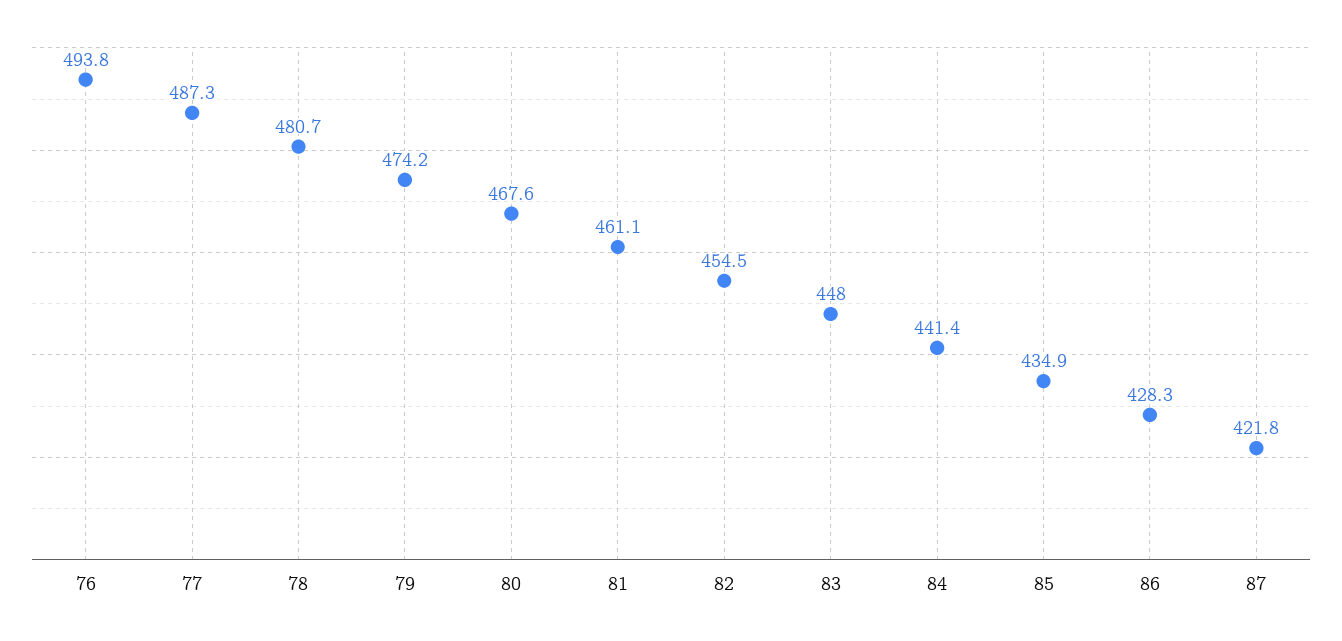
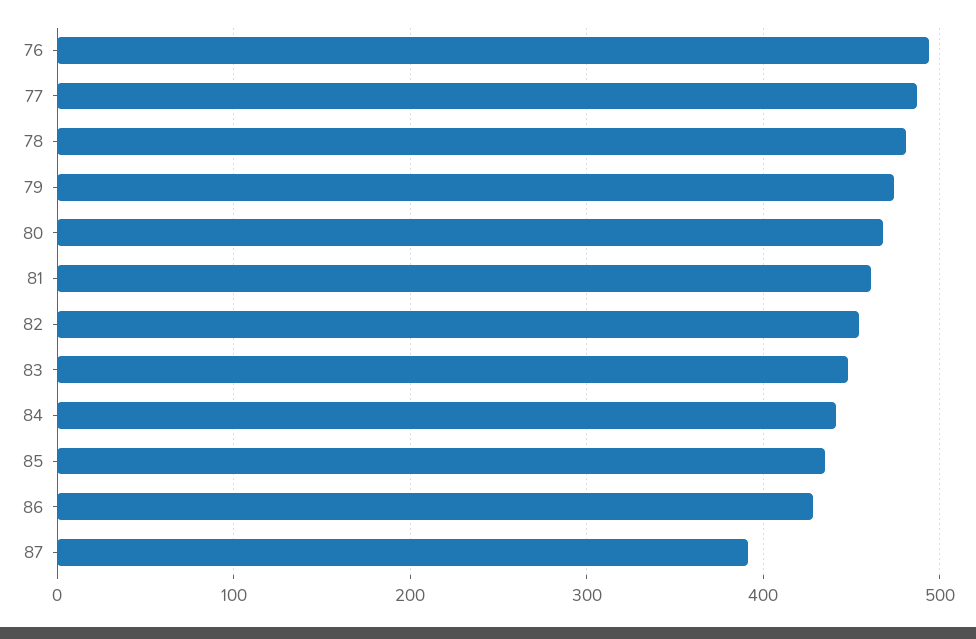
  {
    "76": 493.8,
    "77": 487.3,
    "78": 480.7,
    "79": 474.2,
    "80": 467.6,
    "81": 461.1,
    "82": 454.5,
    "83": 448,
    "84": 441.4,
    "85": 434.9,
    "86": 428.3,
-   "87": 421.8
+   "87": 390
  }

